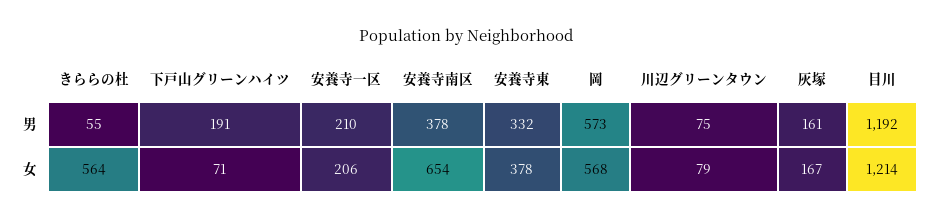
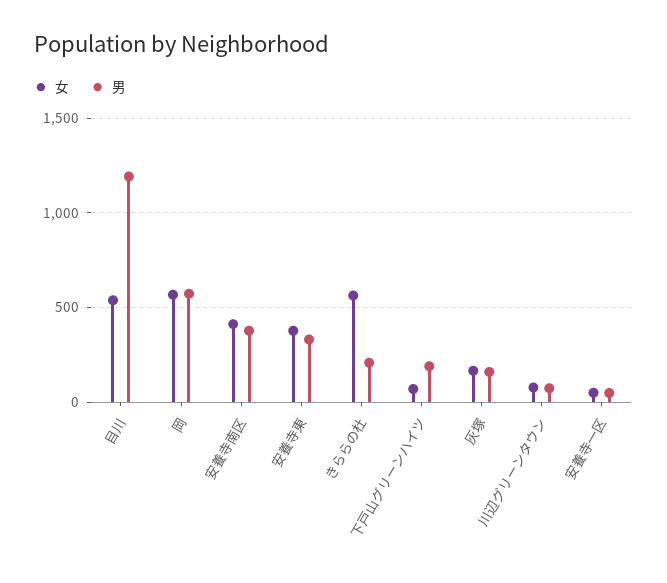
  {
    "男": {
-     "きららの杜": 55,
+     "きららの杜": 200,
      "下戸山グリーンハイツ": 191,
-     "安養寺一区": 210,
+     "安養寺一区": 50,
      "安養寺南区": 378,
      "安養寺東": 332,
      "岡": 573,
      "川辺グリーンタウン": 75,
      "灰塚": 161,
      "目川": 1192
    },
    "女": {
      "きららの杜": 564,
      "下戸山グリーンハイツ": 71,
-     "安養寺一区": 206,
+     "安養寺一区": 50,
-     "安養寺南区": 654,
+     "安養寺南区": 400,
      "安養寺東": 378,
      "岡": 568,
      "川辺グリーンタウン": 79,
      "灰塚": 167,
-     "目川": 1214
+     "目川": 550
    }
  }

